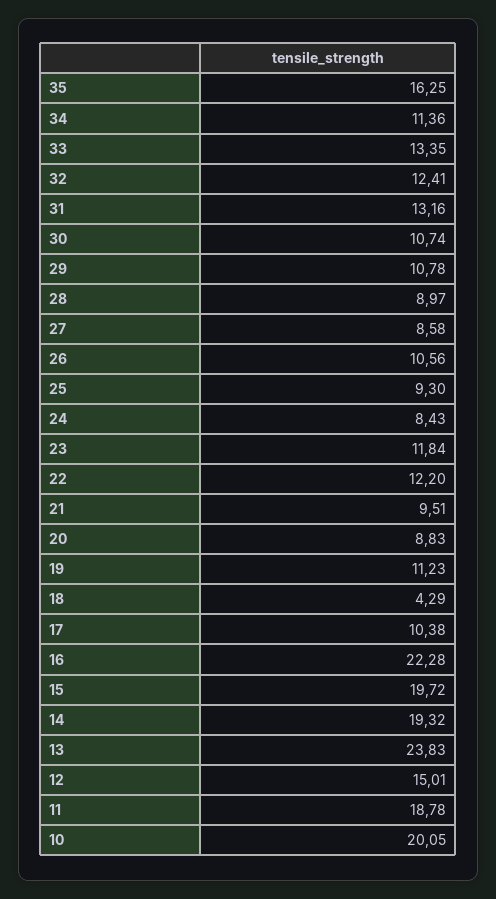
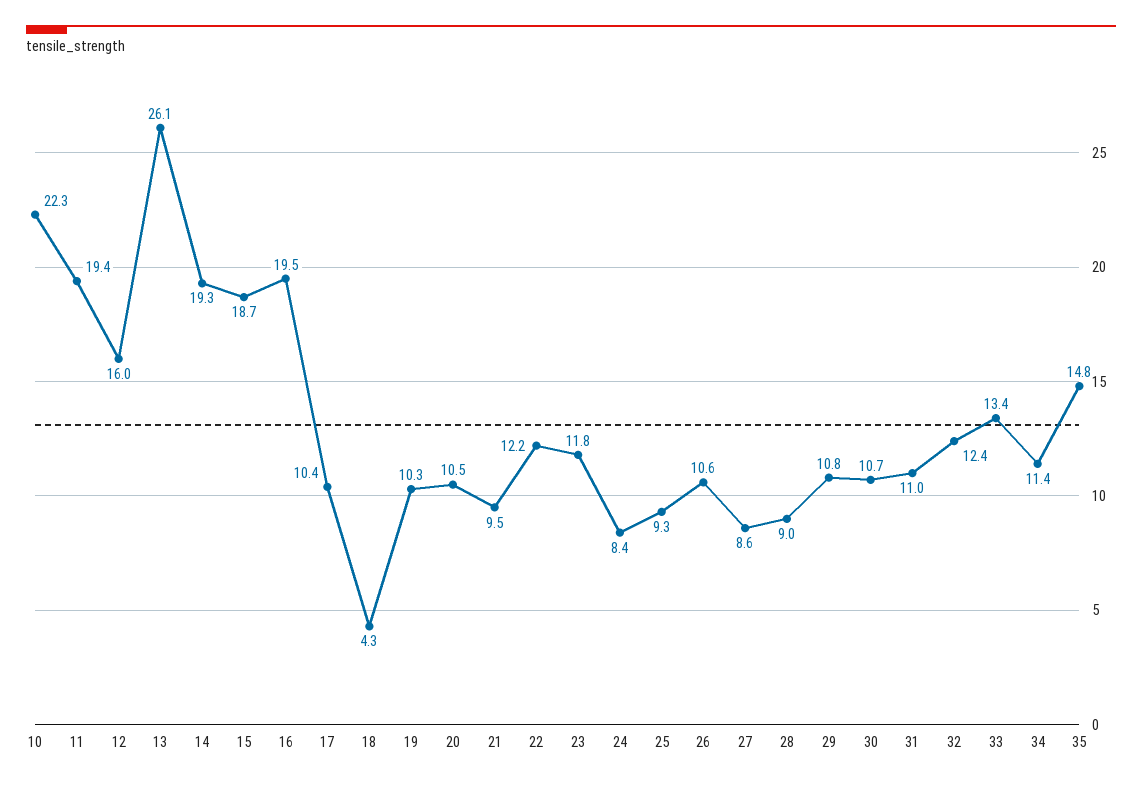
  {
-   "35": 16.25,
+   "35": 14.8,
    "34": 11.36,
    "33": 13.35,
    "32": 12.41,
-   "31": 13.16,
+   "31": 11,
    "30": 10.74,
    "29": 10.78,
    "28": 8.97,
    "27": 8.58,
    "26": 10.56,
    "25": 9.3,
    "24": 8.43,
    "23": 11.84,
    "22": 12.2,
    "21": 9.51,
-   "20": 8.83,
+   "20": 10.5,
-   "19": 11.23,
+   "19": 10.3,
    "18": 4.29,
    "17": 10.38,
-   "16": 22.28,
+   "16": 19.5,
-   "15": 19.72,
+   "15": 18.7,
    "14": 19.32,
-   "13": 23.83,
+   "13": 26.1,
-   "12": 15.01,
+   "12": 16,
-   "11": 18.78,
+   "11": 19.4,
-   "10": 20.05
+   "10": 22.3
  }

